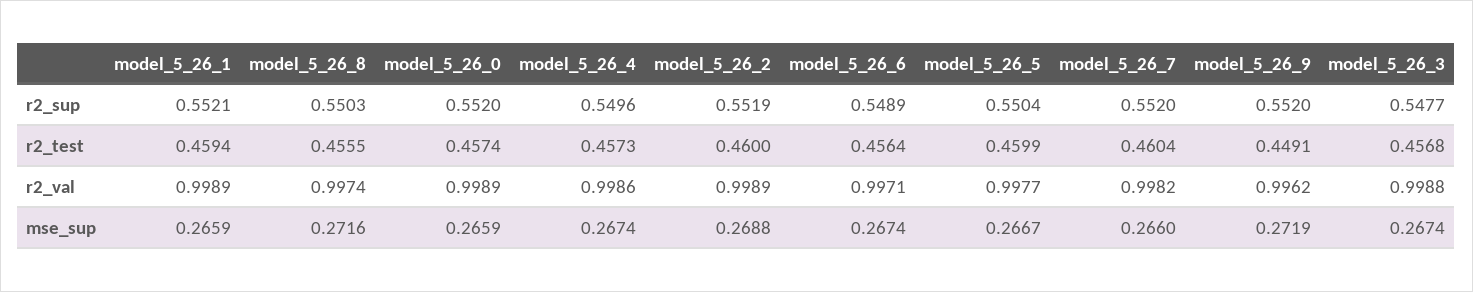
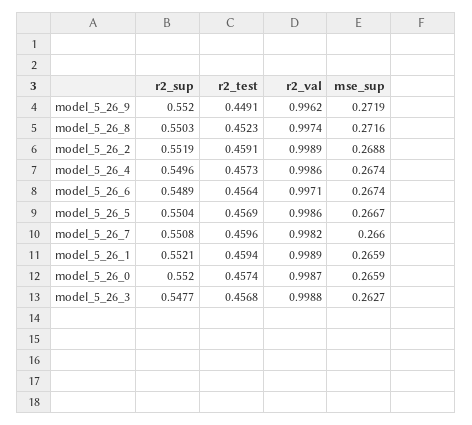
  {
    "model_5_26_1": {
      "r2_sup": 0.5521,
      "r2_test": 0.4594,
      "r2_val": 0.9989,
      "mse_sup": 0.2659
    },
    "model_5_26_8": {
      "r2_sup": 0.5503,
-     "r2_test": 0.4555,
+     "r2_test": 0.4523,
      "r2_val": 0.9974,
      "mse_sup": 0.2716
    },
    "model_5_26_0": {
      "r2_sup": 0.552,
      "r2_test": 0.4574,
-     "r2_val": 0.9989,
+     "r2_val": 0.9987,
      "mse_sup": 0.2659
    },
    "model_5_26_4": {
      "r2_sup": 0.5496,
      "r2_test": 0.4573,
      "r2_val": 0.9986,
      "mse_sup": 0.2674
    },
    "model_5_26_2": {
      "r2_sup": 0.5519,
-     "r2_test": 0.46,
+     "r2_test": 0.4591,
      "r2_val": 0.9989,
      "mse_sup": 0.2688
    },
    "model_5_26_6": {
      "r2_sup": 0.5489,
      "r2_test": 0.4564,
      "r2_val": 0.9971,
      "mse_sup": 0.2674
    },
    "model_5_26_5": {
      "r2_sup": 0.5504,
-     "r2_test": 0.4599,
+     "r2_test": 0.4569,
-     "r2_val": 0.9977,
+     "r2_val": 0.9986,
      "mse_sup": 0.2667
    },
    "model_5_26_7": {
-     "r2_sup": 0.552,
+     "r2_sup": 0.5508,
-     "r2_test": 0.4604,
+     "r2_test": 0.4596,
      "r2_val": 0.9982,
      "mse_sup": 0.266
    },
    "model_5_26_9": {
      "r2_sup": 0.552,
      "r2_test": 0.4491,
      "r2_val": 0.9962,
      "mse_sup": 0.2719
    },
    "model_5_26_3": {
      "r2_sup": 0.5477,
      "r2_test": 0.4568,
      "r2_val": 0.9988,
-     "mse_sup": 0.2674
+     "mse_sup": 0.2627
    }
  }

